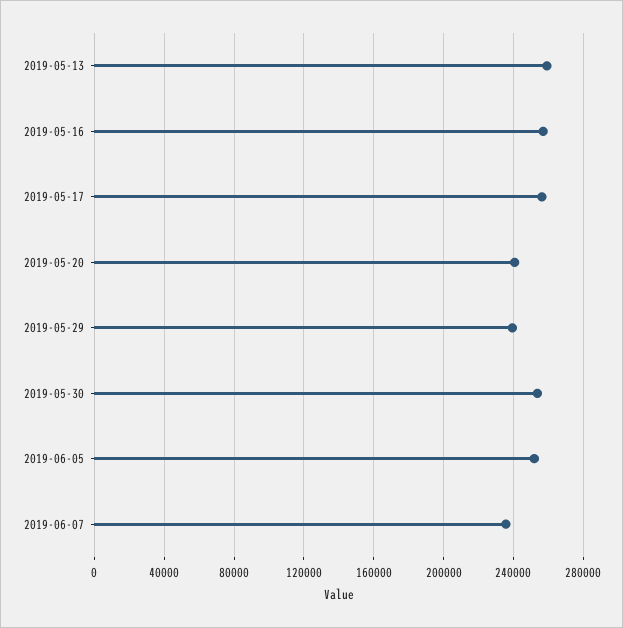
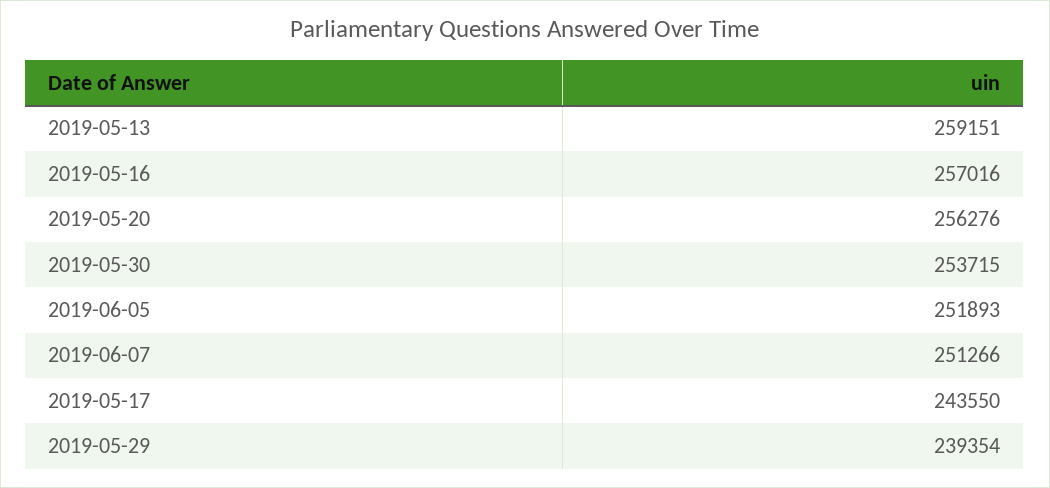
  {
    "2019-05-13": 259151,
    "2019-05-16": 257016,
-   "2019-05-17": 255000,
+   "2019-05-17": 243550,
-   "2019-05-20": 240000,
+   "2019-05-20": 256276,
    "2019-05-29": 239354,
    "2019-05-30": 253715,
    "2019-06-05": 251893,
-   "2019-06-07": 235000
+   "2019-06-07": 251266
  }

